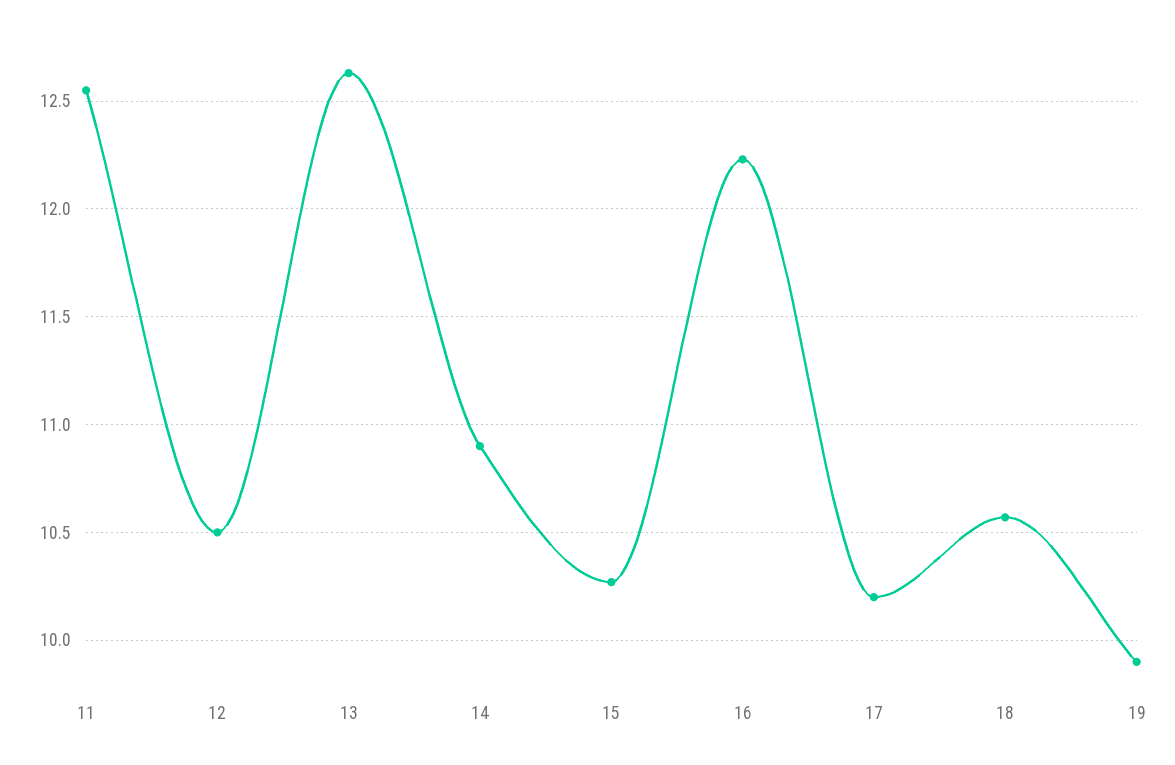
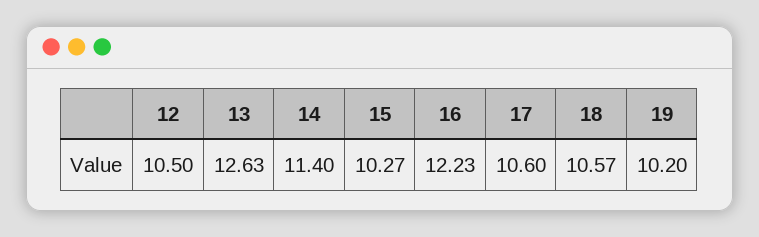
  {
-   "11": 12.55,
    "12": 10.5,
    "13": 12.63,
-   "14": 10.9,
+   "14": 11.4,
    "15": 10.27,
    "16": 12.23,
-   "17": 10.2,
+   "17": 10.6,
    "18": 10.57,
-   "19": 9.9
+   "19": 10.2
  }

